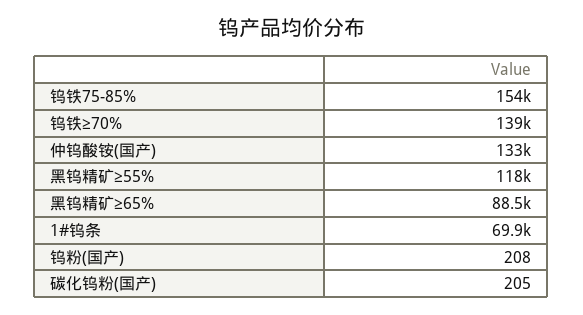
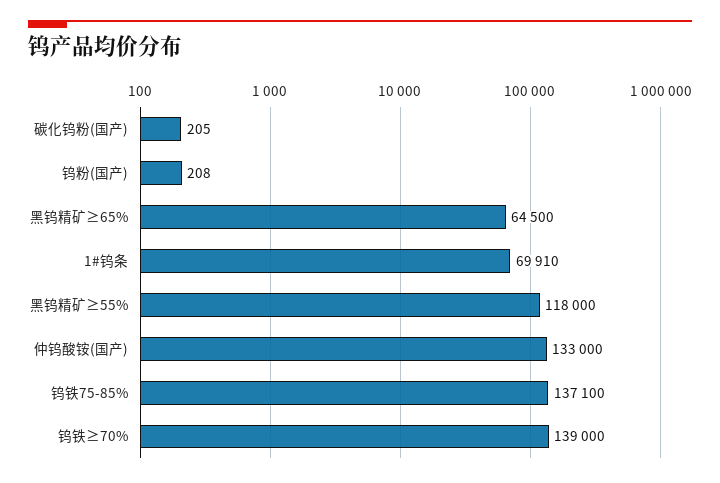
  {
-   "钨铁75-85%": 154000,
+   "钨铁75-85%": 137100,
    "钨铁≥70%": 139000,
    "仲钨酸铵(国产)": 133000,
    "黑钨精矿≥55%": 118000,
-   "黑钨精矿≥65%": 88500,
+   "黑钨精矿≥65%": 64500,
    "1#钨条": 69910,
    "钨粉(国产)": 208,
    "碳化钨粉(国产)": 205
  }

